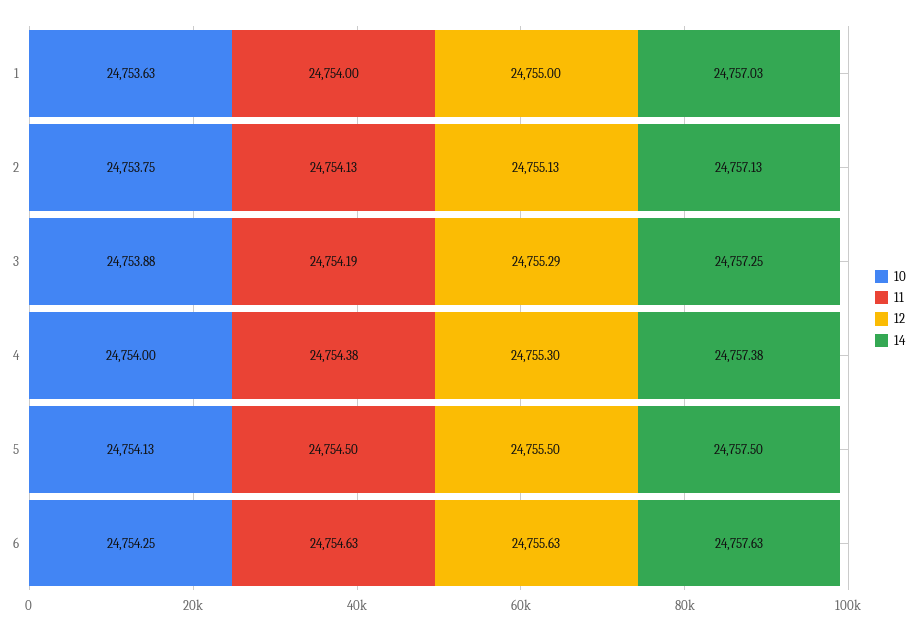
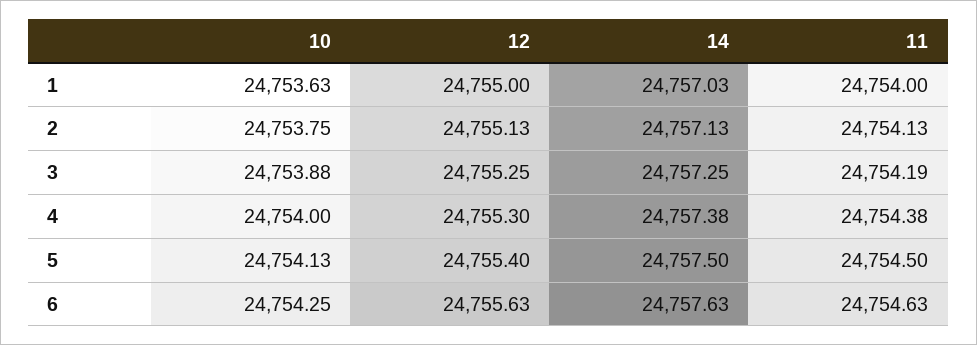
  {
    "10": {
      "1": 24753.63,
      "2": 24753.75,
      "3": 24753.88,
      "4": 24754,
      "5": 24754.13,
      "6": 24754.25
    },
    "11": {
      "1": 24754,
      "2": 24754.13,
      "3": 24754.19,
      "4": 24754.38,
      "5": 24754.5,
      "6": 24754.63
    },
    "12": {
      "1": 24755,
      "2": 24755.13,
-     "3": 24755.29,
+     "3": 24755.25,
      "4": 24755.3,
-     "5": 24755.5,
+     "5": 24755.4,
      "6": 24755.63
    },
    "14": {
      "1": 24757.03,
      "2": 24757.13,
      "3": 24757.25,
      "4": 24757.38,
      "5": 24757.5,
      "6": 24757.63
    }
  }

